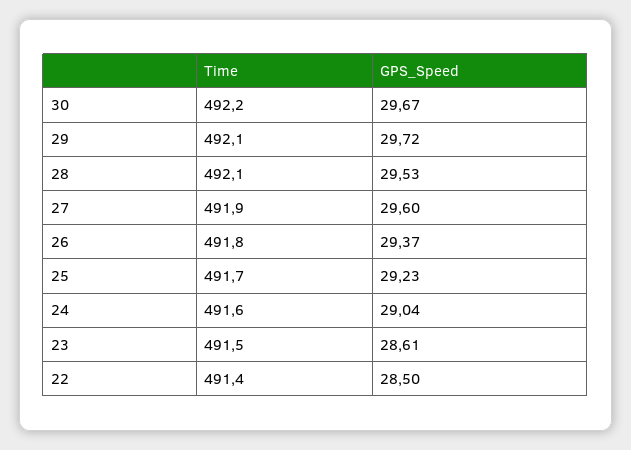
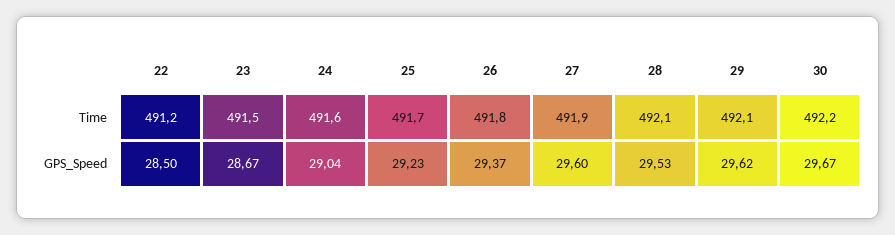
  {
    "Time": {
      "30": 492.2,
      "29": 492.1,
      "28": 492.1,
      "27": 491.9,
      "26": 491.8,
      "25": 491.7,
      "24": 491.6,
      "23": 491.5,
-     "22": 491.4
+     "22": 491.2
    },
    "GPS_Speed": {
      "30": 29.67,
-     "29": 29.72,
+     "29": 29.62,
      "28": 29.53,
      "27": 29.6,
      "26": 29.37,
      "25": 29.23,
      "24": 29.04,
-     "23": 28.61,
+     "23": 28.67,
      "22": 28.5
    }
  }

